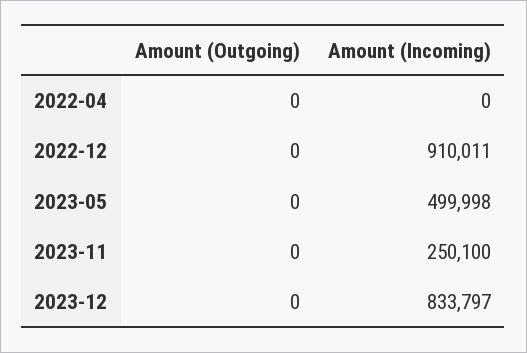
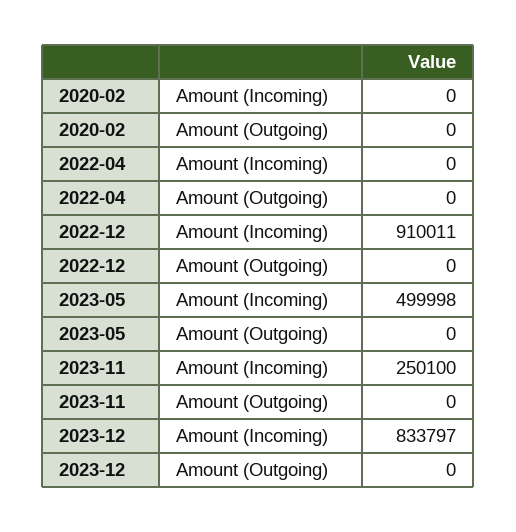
  {
    "Amount (Outgoing)": {
      "2022-04": 0,
      "2022-12": 0,
      "2023-05": 0,
      "2023-11": 0,
-     "2023-12": 0
+     "2023-12": 0,
+     "2020-02": 0
    },
    "Amount (Incoming)": {
      "2022-04": 0,
      "2022-12": 910011,
      "2023-05": 499998,
      "2023-11": 250100,
-     "2023-12": 833797
+     "2023-12": 833797,
+     "2020-02": 0
    }
  }

